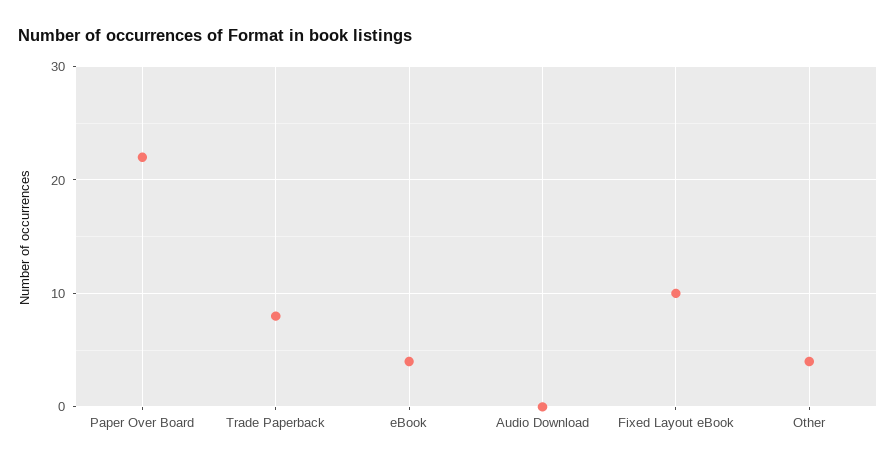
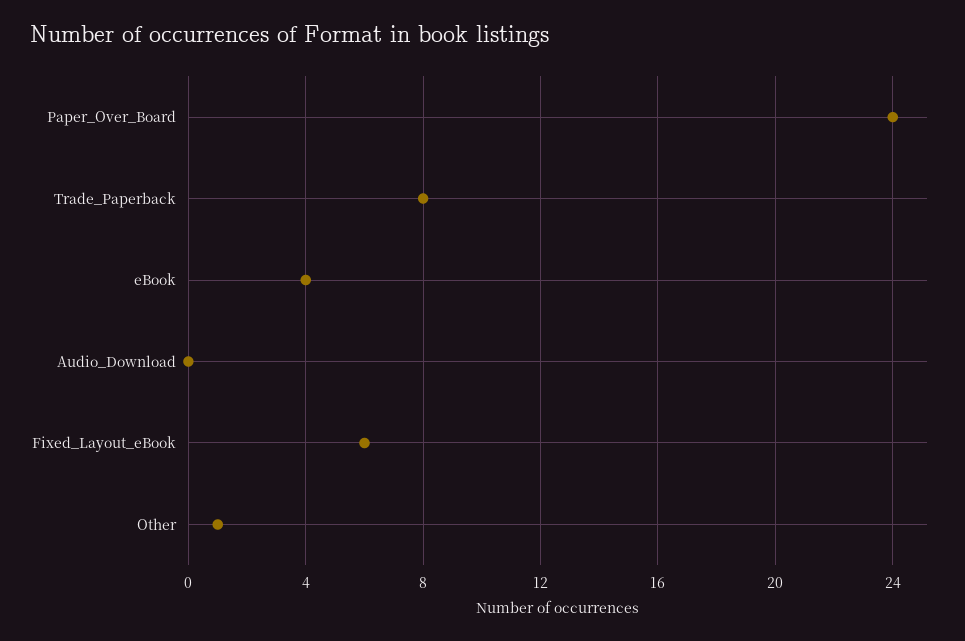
  {
-   "Paper Over Board": 22,
+   "Paper Over Board": 24,
    "Trade Paperback": 8,
    "eBook": 4,
    "Audio Download": 0,
-   "Fixed Layout eBook": 10,
+   "Fixed Layout eBook": 6,
-   "Other": 4
+   "Other": 1
  }

